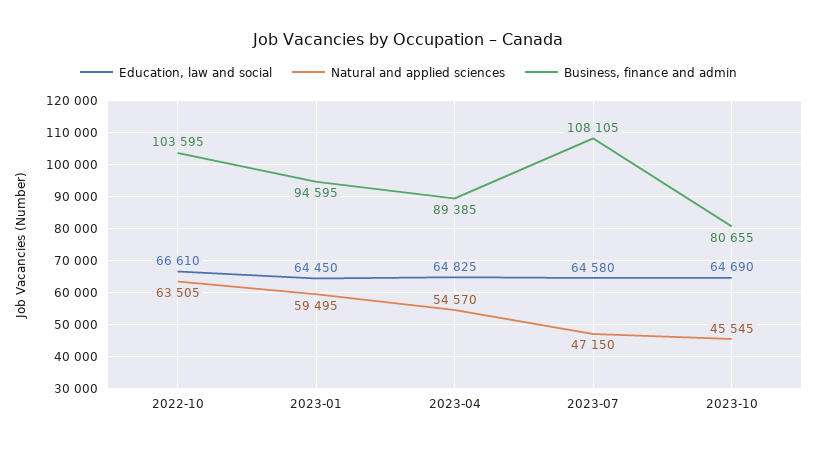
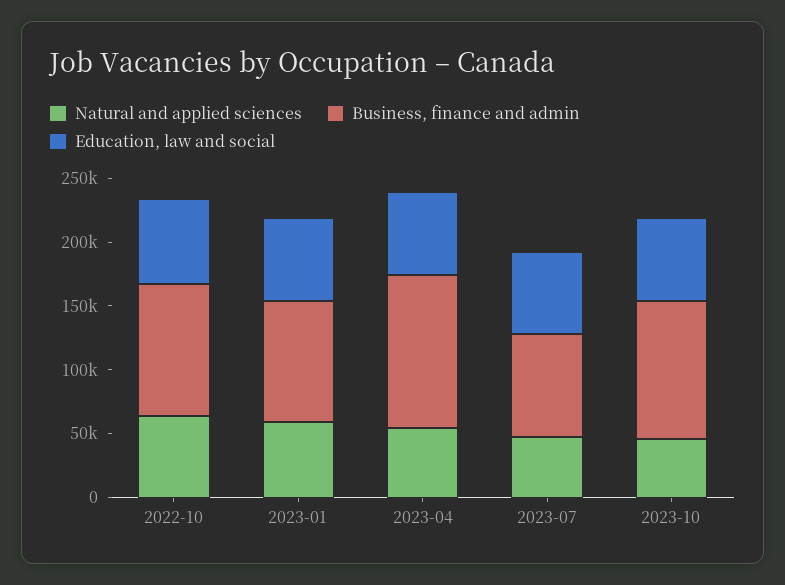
  {
    "Education, law and social": {
      "2022-10": 66610,
      "2023-01": 64450,
      "2023-04": 64825,
      "2023-07": 64580,
      "2023-10": 64690
    },
    "Natural and applied sciences": {
      "2022-10": 63505,
      "2023-01": 59495,
      "2023-04": 54570,
      "2023-07": 47150,
      "2023-10": 45545
    },
    "Business, finance and admin": {
      "2022-10": 103595,
      "2023-01": 94595,
-     "2023-04": 89385,
+     "2023-04": 120000,
-     "2023-07": 108105,
+     "2023-07": 80000,
-     "2023-10": 80655
+     "2023-10": 110000
    }
  }

